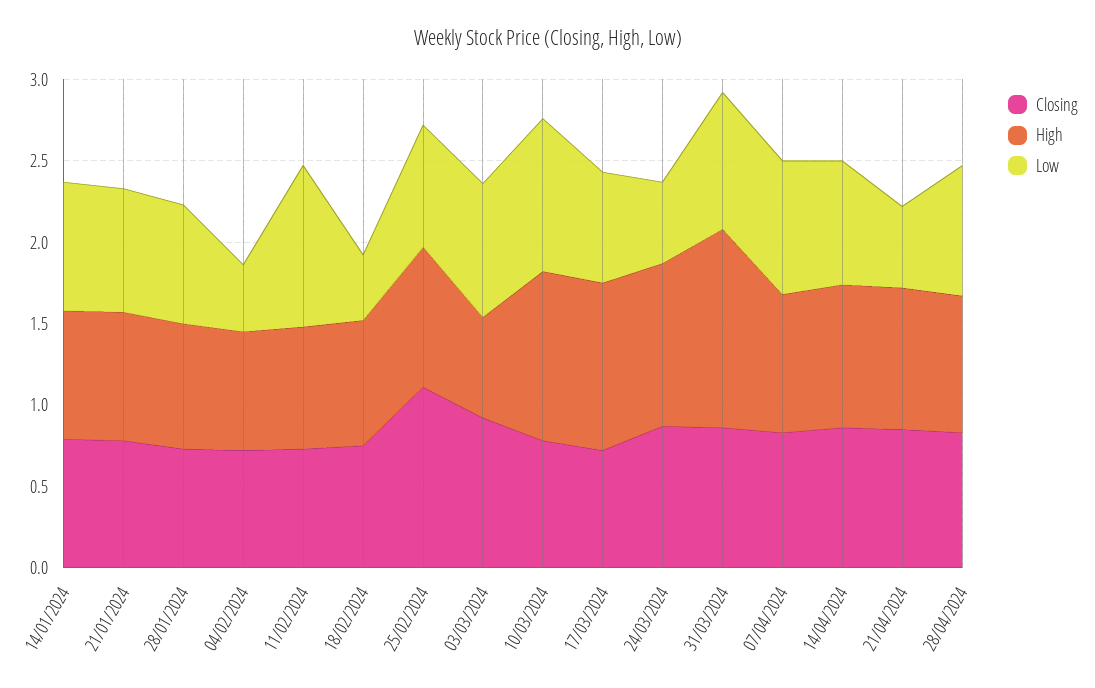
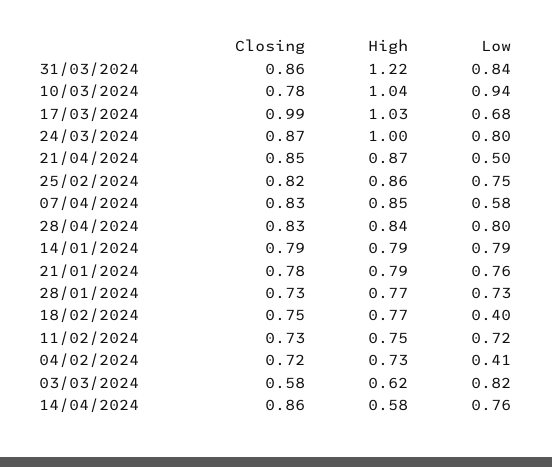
  {
    "Closing": {
      "14/01/2024": 0.79,
      "21/01/2024": 0.78,
      "28/01/2024": 0.73,
      "04/02/2024": 0.72,
      "11/02/2024": 0.73,
      "18/02/2024": 0.75,
-     "25/02/2024": 1.1,
+     "25/02/2024": 0.82,
-     "03/03/2024": 0.9,
+     "03/03/2024": 0.58,
      "10/03/2024": 0.78,
-     "17/03/2024": 0.7,
+     "17/03/2024": 0.99,
      "24/03/2024": 0.87,
      "31/03/2024": 0.86,
      "07/04/2024": 0.83,
      "14/04/2024": 0.86,
      "21/04/2024": 0.85,
      "28/04/2024": 0.83
    },
    "High": {
      "14/01/2024": 0.79,
      "21/01/2024": 0.79,
      "28/01/2024": 0.77,
      "04/02/2024": 0.73,
      "11/02/2024": 0.75,
      "18/02/2024": 0.77,
      "25/02/2024": 0.86,
      "03/03/2024": 0.62,
      "10/03/2024": 1.04,
      "17/03/2024": 1.03,
      "24/03/2024": 1,
      "31/03/2024": 1.22,
      "07/04/2024": 0.85,
-     "14/04/2024": 0.9,
+     "14/04/2024": 0.58,
      "21/04/2024": 0.87,
      "28/04/2024": 0.84
    },
    "Low": {
      "14/01/2024": 0.79,
      "21/01/2024": 0.76,
      "28/01/2024": 0.73,
      "04/02/2024": 0.41,
-     "11/02/2024": 1,
+     "11/02/2024": 0.72,
      "18/02/2024": 0.4,
      "25/02/2024": 0.75,
      "03/03/2024": 0.82,
      "10/03/2024": 0.94,
      "17/03/2024": 0.68,
-     "24/03/2024": 0.5,
+     "24/03/2024": 0.8,
      "31/03/2024": 0.84,
-     "07/04/2024": 0.8,
+     "07/04/2024": 0.58,
      "14/04/2024": 0.76,
      "21/04/2024": 0.5,
      "28/04/2024": 0.8
    }
  }

